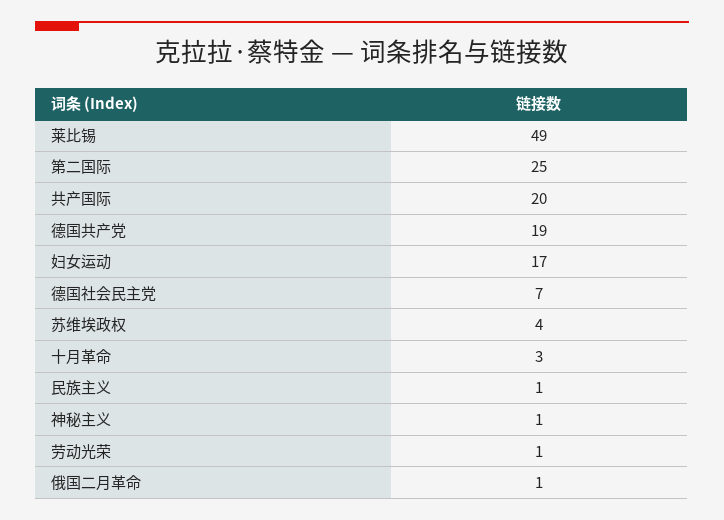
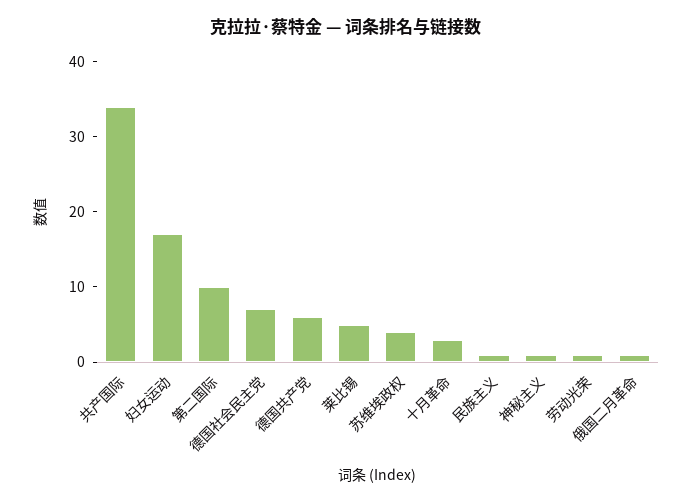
  {
-   "莱比锡": 49,
+   "莱比锡": 5,
-   "第二国际": 25,
+   "第二国际": 10,
-   "共产国际": 20,
+   "共产国际": 35,
-   "德国共产党": 19,
+   "德国共产党": 5,
    "妇女运动": 17,
    "德国社会民主党": 7,
    "苏维埃政权": 4,
    "十月革命": 3,
    "民族主义": 1,
    "神秘主义": 1,
    "劳动光荣": 1,
    "俄国二月革命": 1
  }

